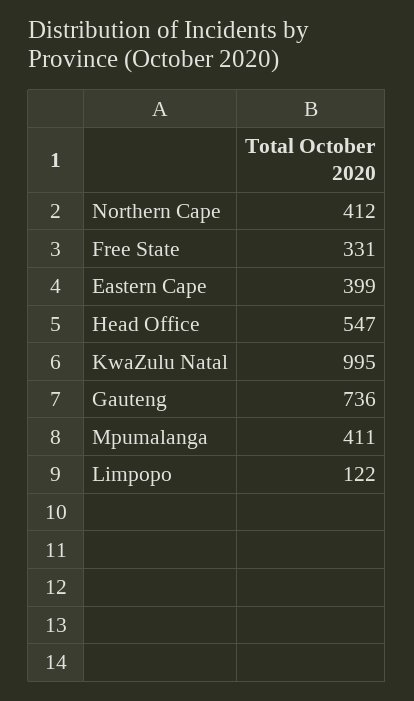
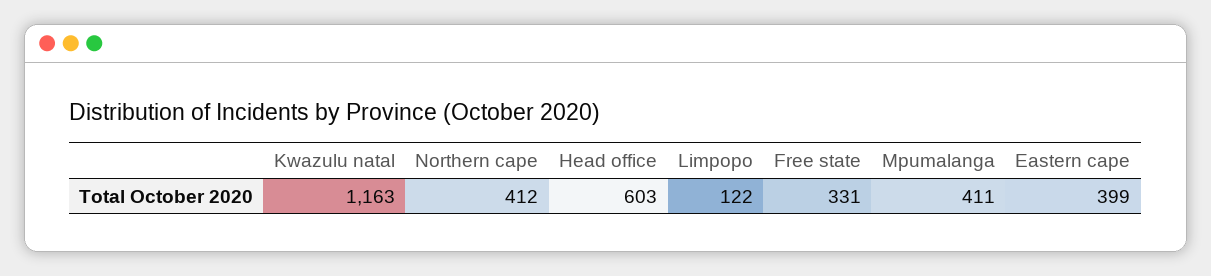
  {
    "Northern Cape": 412,
    "Free State": 331,
    "Eastern Cape": 399,
-   "Head Office": 547,
+   "Head Office": 603,
-   "KwaZulu Natal": 995,
+   "KwaZulu Natal": 1163,
-   "Gauteng": 736,
    "Mpumalanga": 411,
    "Limpopo": 122
  }

